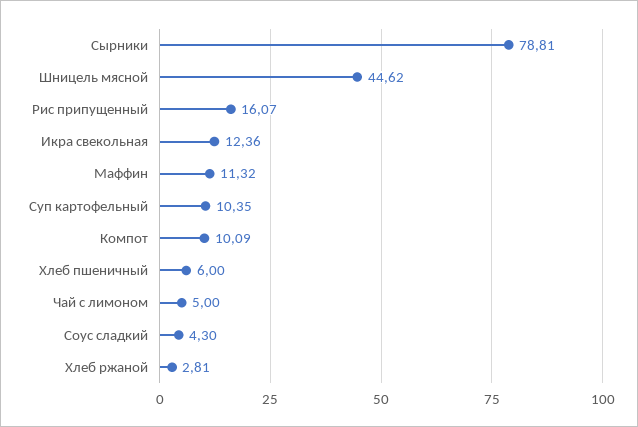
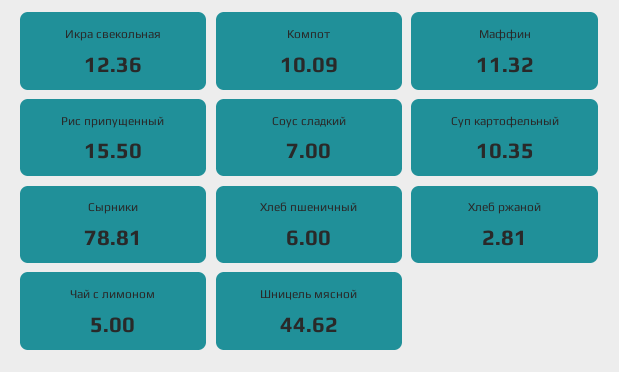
  {
    "Сырники": 78.81,
    "Шницель мясной": 44.62,
-   "Рис припущенный": 16.07,
+   "Рис припущенный": 15.5,
    "Икра свекольная": 12.36,
    "Маффин": 11.32,
    "Суп картофельный": 10.35,
    "Компот": 10.09,
    "Хлеб пшеничный": 6,
    "Чай с лимоном": 5,
-   "Соус сладкий": 4.3,
+   "Соус сладкий": 7,
    "Хлеб ржаной": 2.81
  }

